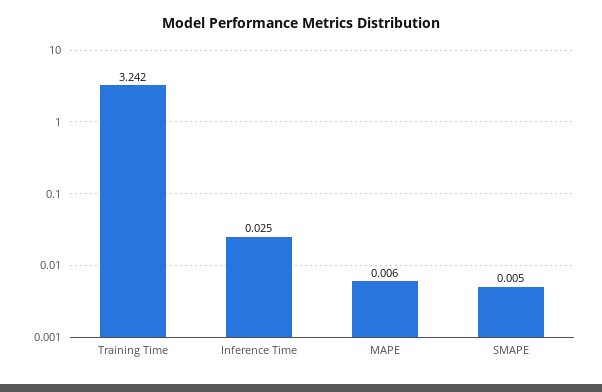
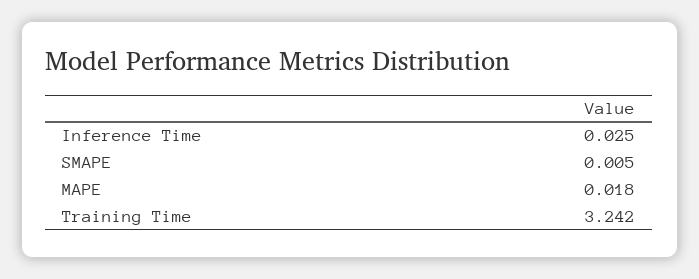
  {
    "Training Time": 3.242,
    "Inference Time": 0.025,
-   "MAPE": 0.006,
+   "MAPE": 0.018,
    "SMAPE": 0.005
  }

